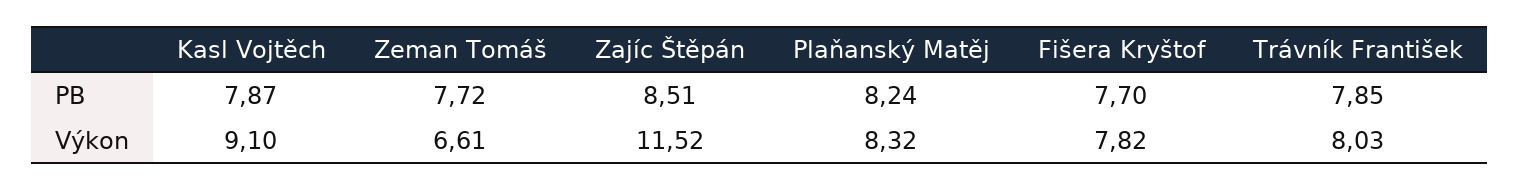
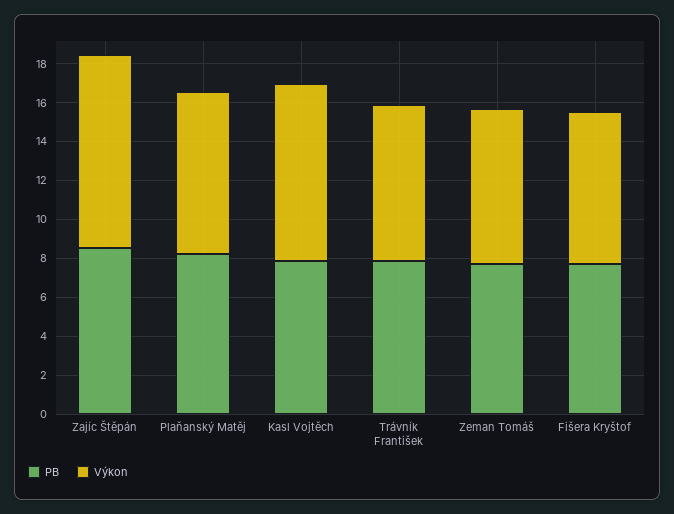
  {
    "PB": {
      "Kasl Vojtěch": 7.87,
      "Zeman Tomáš": 7.72,
      "Zajíc Štěpán": 8.51,
      "Plaňanský Matěj": 8.24,
      "Fišera Kryštof": 7.7,
      "Trávník František": 7.85
    },
    "Výkon": {
      "Kasl Vojtěch": 9.1,
-     "Zeman Tomáš": 6.61,
+     "Zeman Tomáš": 8,
-     "Zajíc Štěpán": 11.52,
+     "Zajíc Štěpán": 10,
      "Plaňanský Matěj": 8.32,
      "Fišera Kryštof": 7.82,
      "Trávník František": 8.03
    }
  }

